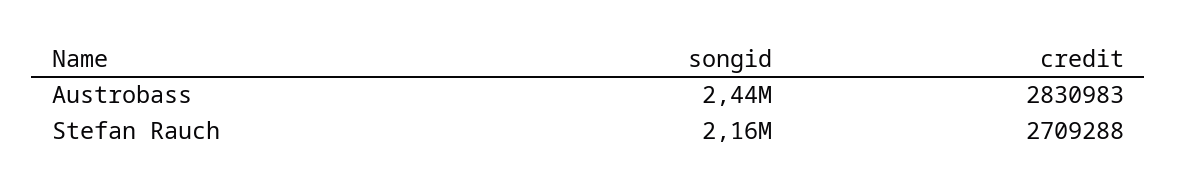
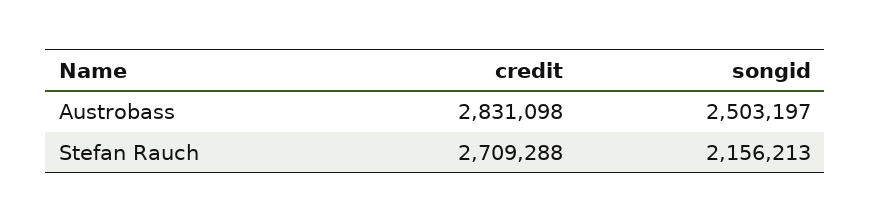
  {
    "songid": {
-     "Austrobass": 2440000,
+     "Austrobass": 2503197,
      "Stefan Rauch": 2156213
    },
    "credit": {
-     "Austrobass": 2830983,
+     "Austrobass": 2831098,
      "Stefan Rauch": 2709288
    }
  }

